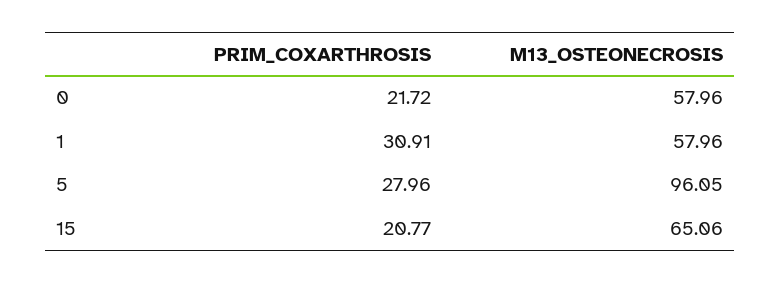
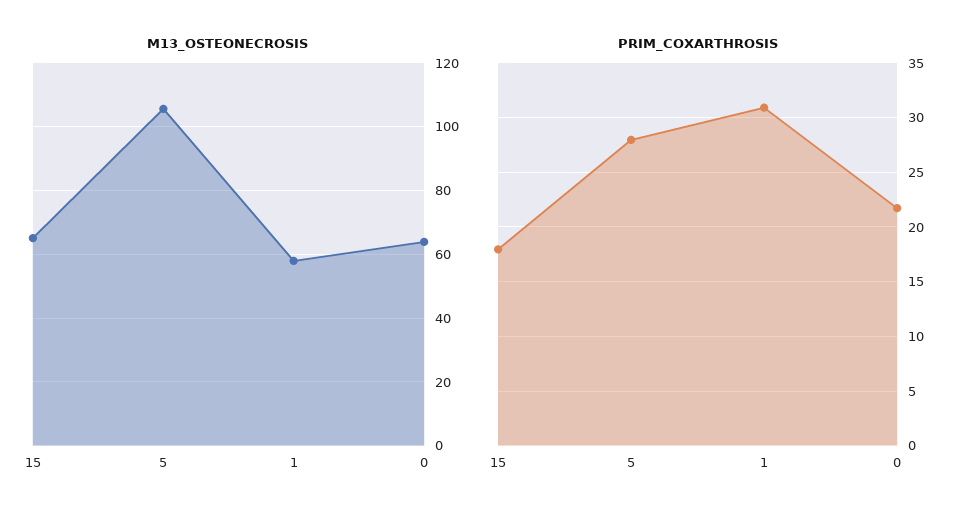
  {
    "PRIM_COXARTHROSIS": {
      "0": 21.72,
      "1": 30.91,
      "5": 27.96,
-     "15": 20.77
+     "15": 18
    },
    "M13_OSTEONECROSIS": {
-     "0": 57.96,
+     "0": 64,
      "1": 57.96,
-     "5": 96.05,
+     "5": 106,
      "15": 65.06
    }
  }

